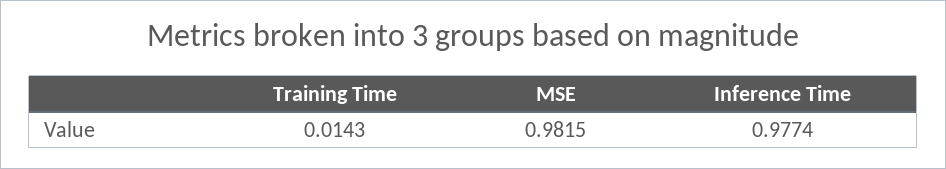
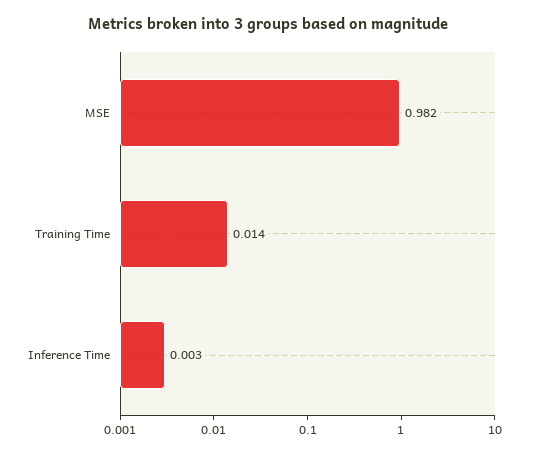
  {
    "Training Time": 0.0143,
    "MSE": 0.9815,
-   "Inference Time": 0.9774
+   "Inference Time": 0.003
  }

